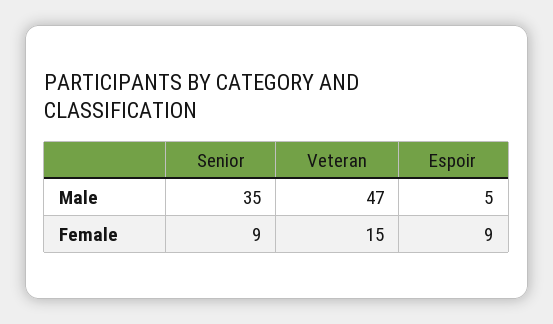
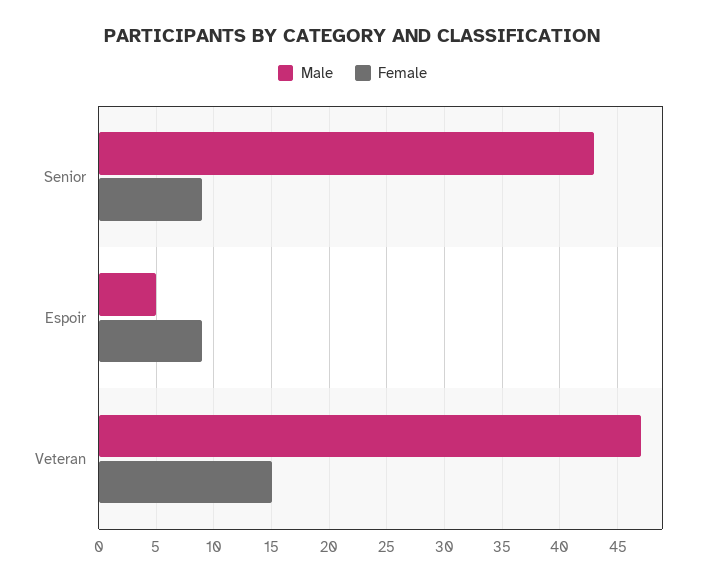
  {
    "Male": {
-     "Senior": 35,
+     "Senior": 43,
      "Veteran": 47,
      "Espoir": 5
    },
    "Female": {
      "Senior": 9,
      "Veteran": 15,
      "Espoir": 9
    }
  }

